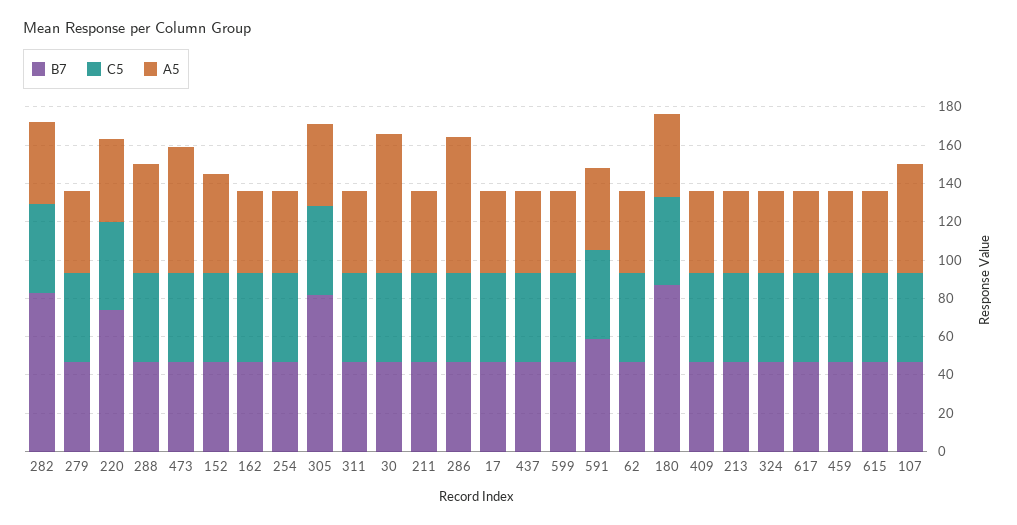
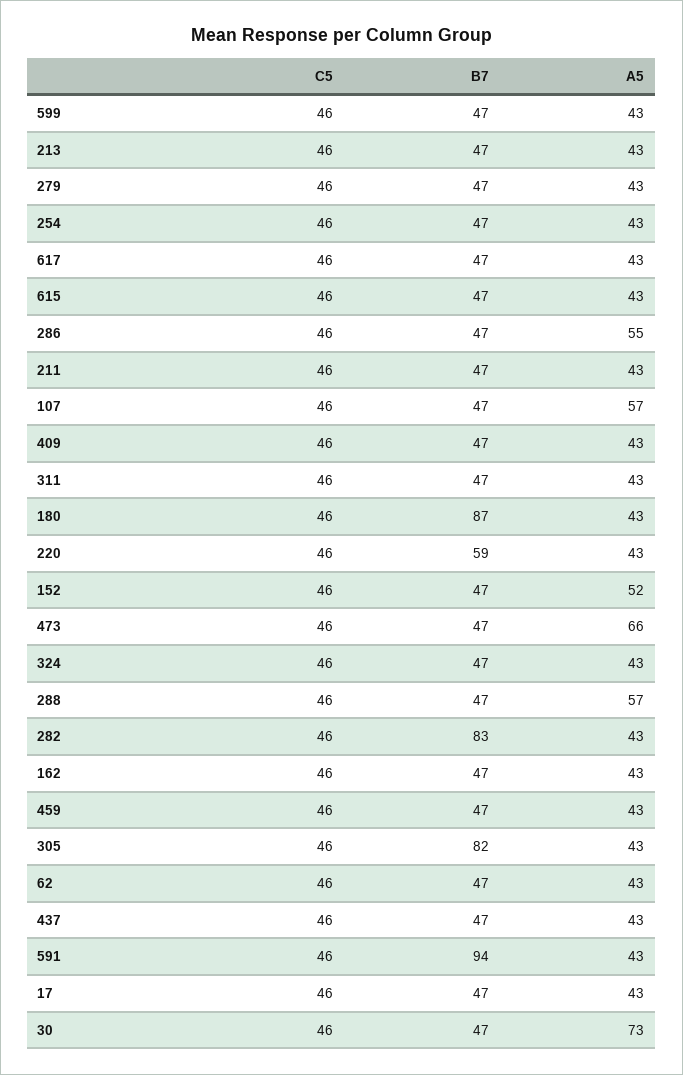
  {
    "B7": {
      "282": 83,
      "279": 47,
-     "220": 75,
+     "220": 59,
      "288": 47,
      "473": 47,
      "152": 47,
      "162": 47,
      "254": 47,
      "305": 82,
      "311": 47,
      "30": 47,
      "211": 47,
      "286": 47,
      "17": 47,
      "437": 47,
      "599": 47,
-     "591": 60,
+     "591": 94,
      "62": 47,
      "180": 87,
      "409": 47,
      "213": 47,
      "324": 47,
      "617": 47,
      "459": 47,
      "615": 47,
      "107": 47
    },
    "C5": {
      "282": 46,
      "279": 46,
      "220": 46,
      "288": 46,
      "473": 46,
      "152": 46,
      "162": 46,
      "254": 46,
      "305": 46,
      "311": 46,
      "30": 46,
      "211": 46,
      "286": 46,
      "17": 46,
      "437": 46,
      "599": 46,
      "591": 46,
      "62": 46,
      "180": 46,
      "409": 46,
      "213": 46,
      "324": 46,
      "617": 46,
      "459": 46,
      "615": 46,
      "107": 46
    },
    "A5": {
      "282": 43,
      "279": 43,
      "220": 43,
      "288": 57,
      "473": 66,
      "152": 52,
      "162": 43,
      "254": 43,
      "305": 43,
      "311": 43,
      "30": 73,
      "211": 43,
-     "286": 70,
+     "286": 55,
      "17": 43,
      "437": 43,
      "599": 43,
      "591": 43,
      "62": 43,
      "180": 43,
      "409": 43,
      "213": 43,
      "324": 43,
      "617": 43,
      "459": 43,
      "615": 43,
      "107": 57
    }
  }

